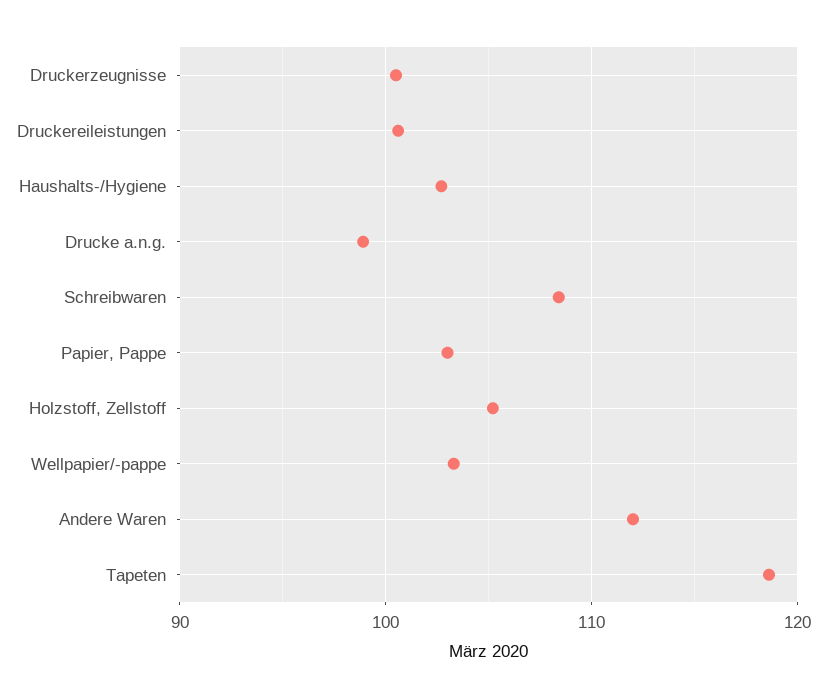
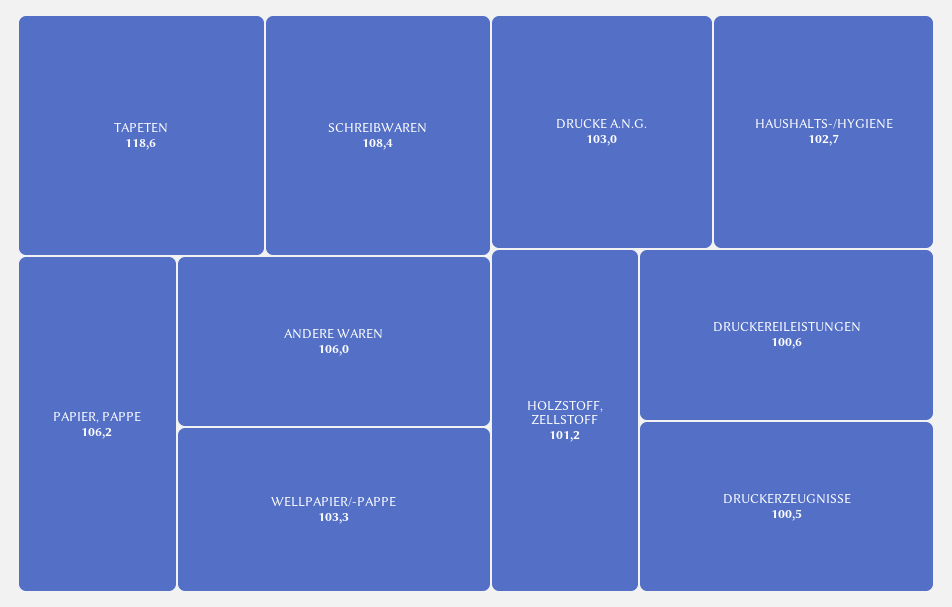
  {
    "Druckerzeugnisse": 100.5,
    "Druckereileistungen": 100.6,
    "Haushalts-/Hygiene": 102.7,
-   "Drucke a.n.g.": 99,
+   "Drucke a.n.g.": 103,
    "Schreibwaren": 108.4,
-   "Papier, Pappe": 103,
+   "Papier, Pappe": 106.2,
-   "Holzstoff, Zellstoff": 105,
+   "Holzstoff, Zellstoff": 101.2,
    "Wellpapier/-pappe": 103.3,
-   "Andere Waren": 112,
+   "Andere Waren": 106,
    "Tapeten": 118.6
  }

